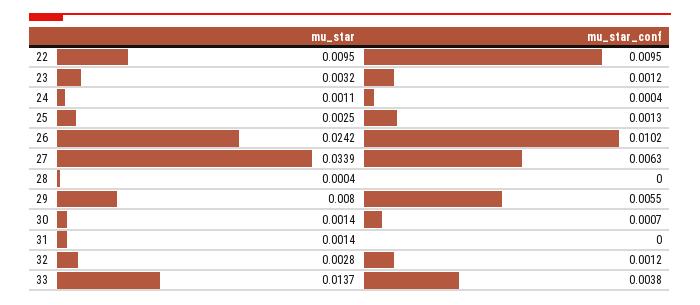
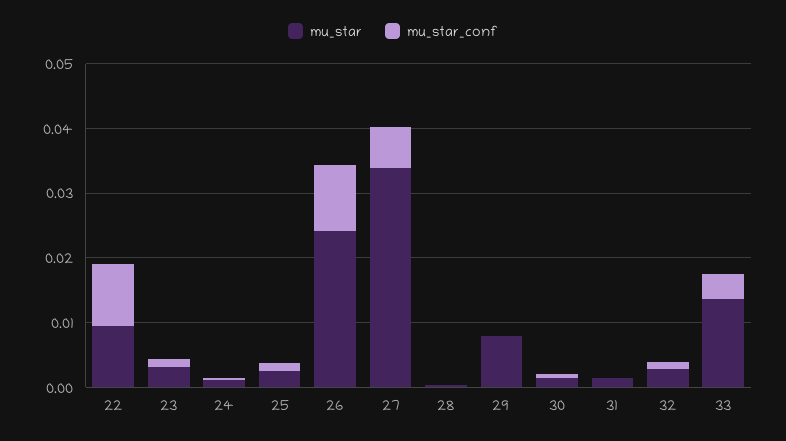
  {
    "mu_star": {
      "22": 0.0095,
      "23": 0.0032,
      "24": 0.0011,
      "25": 0.0025,
      "26": 0.0242,
      "27": 0.0339,
      "28": 0.0004,
      "29": 0.008,
      "30": 0.0014,
      "31": 0.0014,
      "32": 0.0028,
      "33": 0.0137
    },
    "mu_star_conf": {
      "22": 0.0095,
      "23": 0.0012,
      "24": 0.0004,
      "25": 0.0013,
      "26": 0.0102,
      "27": 0.0063,
      "28": 0,
-     "29": 0.0055,
+     "29": 0,
      "30": 0.0007,
      "31": 0,
      "32": 0.0012,
      "33": 0.0038
    }
  }

